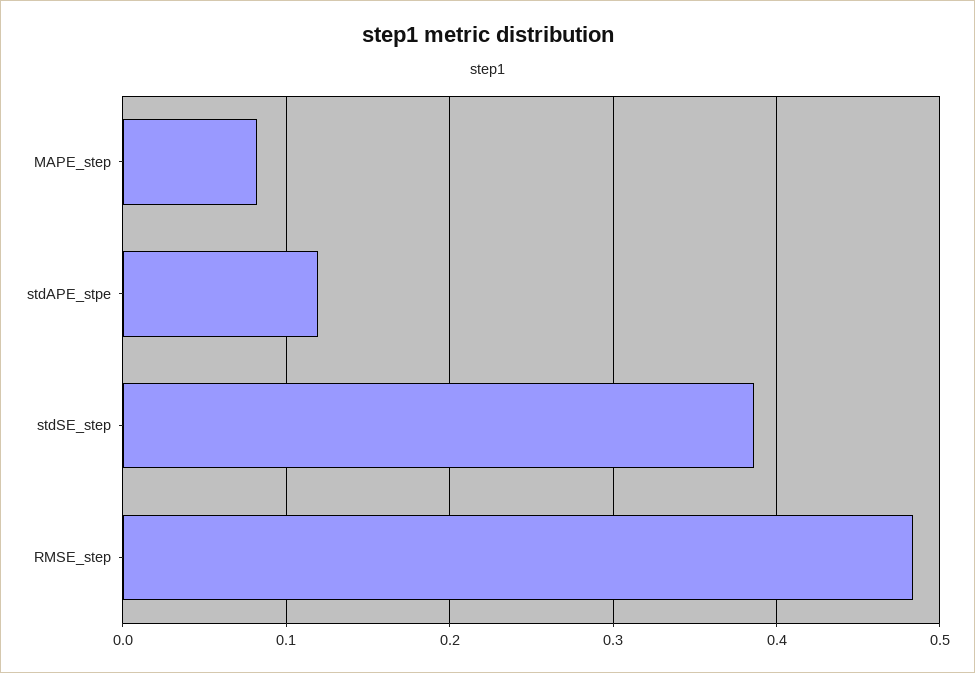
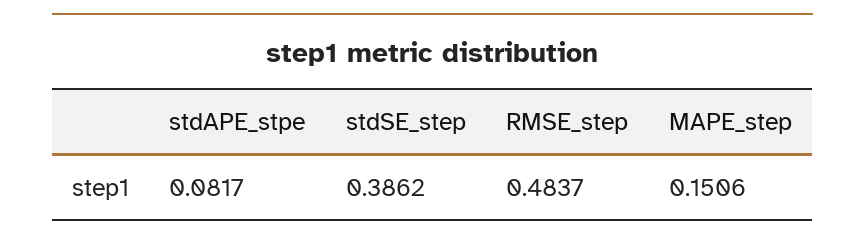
  {
-   "MAPE_step": 0.08,
+   "MAPE_step": 0.1506,
-   "stdAPE_stpe": 0.12,
+   "stdAPE_stpe": 0.0817,
    "stdSE_step": 0.3862,
    "RMSE_step": 0.4837
  }

